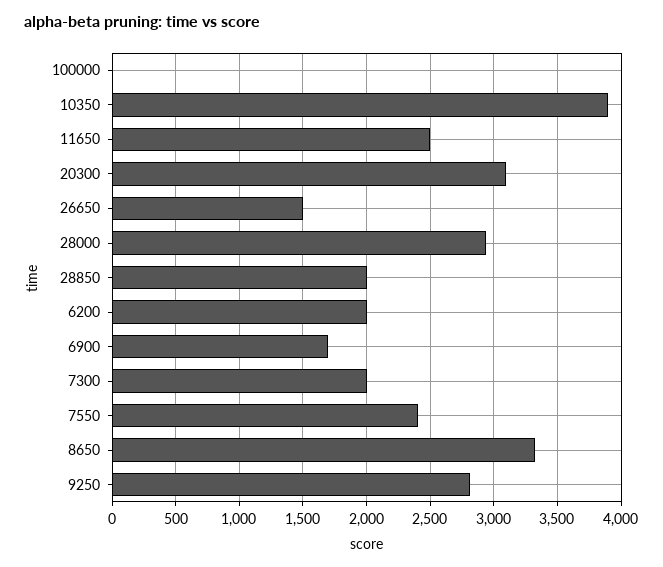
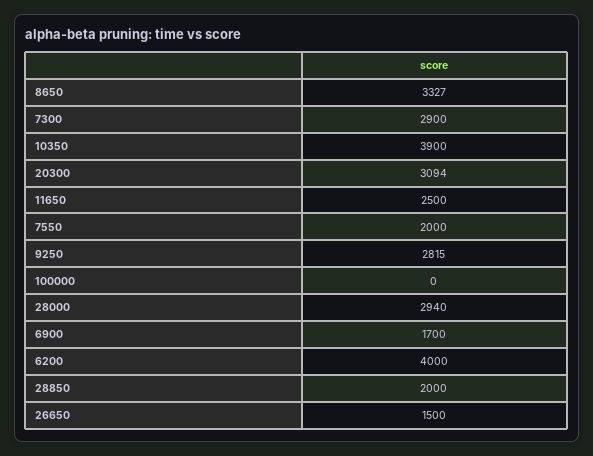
  {
    "100000": 0,
    "10350": 3900,
    "11650": 2500,
    "20300": 3094,
    "26650": 1500,
    "28000": 2940,
    "28850": 2000,
-   "6200": 2000,
+   "6200": 4000,
    "6900": 1700,
-   "7300": 2000,
+   "7300": 2900,
-   "7550": 2400,
+   "7550": 2000,
    "8650": 3327,
    "9250": 2815
  }

